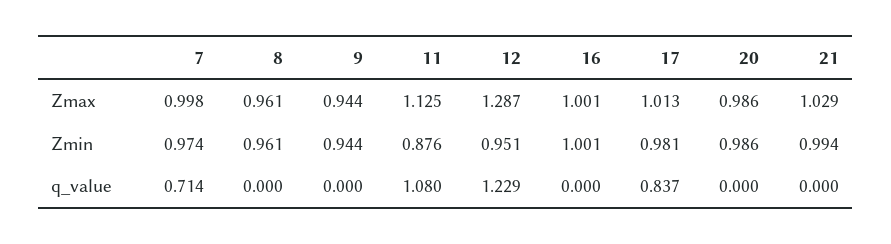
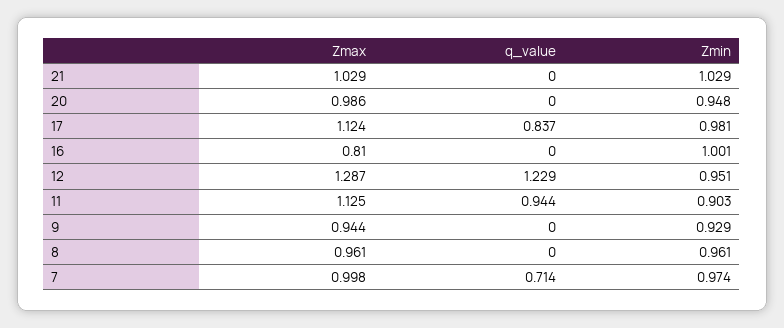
  {
    "7": {
      "Zmax": 0.998,
      "Zmin": 0.974,
      "q_value": 0.714
    },
    "8": {
      "Zmax": 0.961,
      "Zmin": 0.961,
      "q_value": 0
    },
    "9": {
      "Zmax": 0.944,
-     "Zmin": 0.944,
+     "Zmin": 0.929,
      "q_value": 0
    },
    "11": {
      "Zmax": 1.125,
-     "Zmin": 0.876,
+     "Zmin": 0.903,
-     "q_value": 1.08
+     "q_value": 0.944
    },
    "12": {
      "Zmax": 1.287,
      "Zmin": 0.951,
      "q_value": 1.229
    },
    "16": {
-     "Zmax": 1.001,
+     "Zmax": 0.81,
      "Zmin": 1.001,
      "q_value": 0
    },
    "17": {
-     "Zmax": 1.013,
+     "Zmax": 1.124,
      "Zmin": 0.981,
      "q_value": 0.837
    },
    "20": {
      "Zmax": 0.986,
-     "Zmin": 0.986,
+     "Zmin": 0.948,
      "q_value": 0
    },
    "21": {
      "Zmax": 1.029,
-     "Zmin": 0.994,
+     "Zmin": 1.029,
      "q_value": 0
    }
  }

